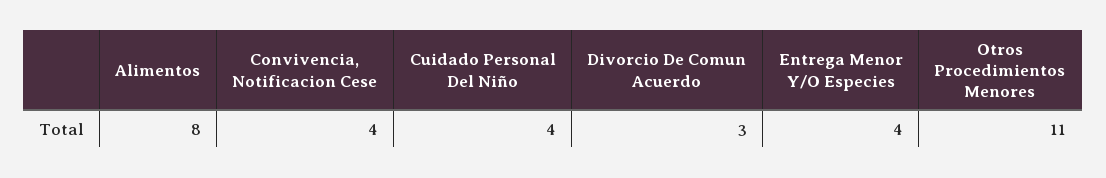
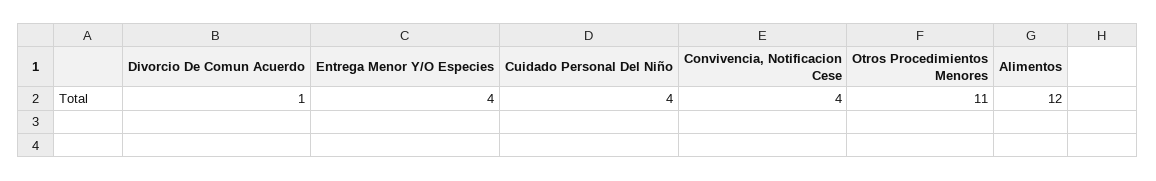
  {
-   "Alimentos": 8,
+   "Alimentos": 12,
    "Convivencia, Notificacion Cese": 4,
    "Cuidado Personal Del Niño": 4,
-   "Divorcio De Comun Acuerdo": 3,
+   "Divorcio De Comun Acuerdo": 1,
    "Entrega Menor Y/O Especies": 4,
    "Otros Procedimientos Menores": 11
  }

